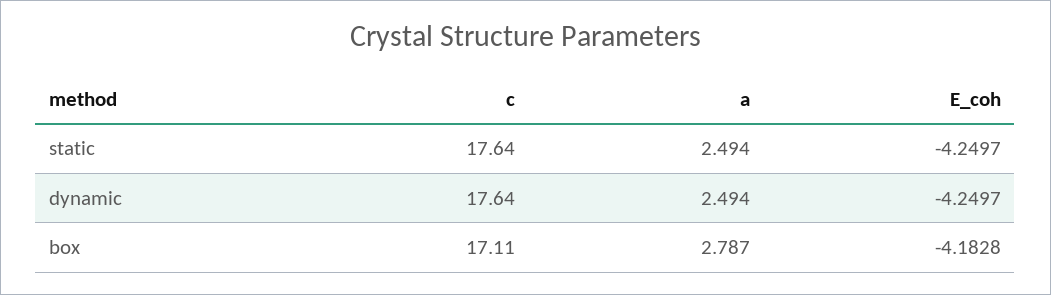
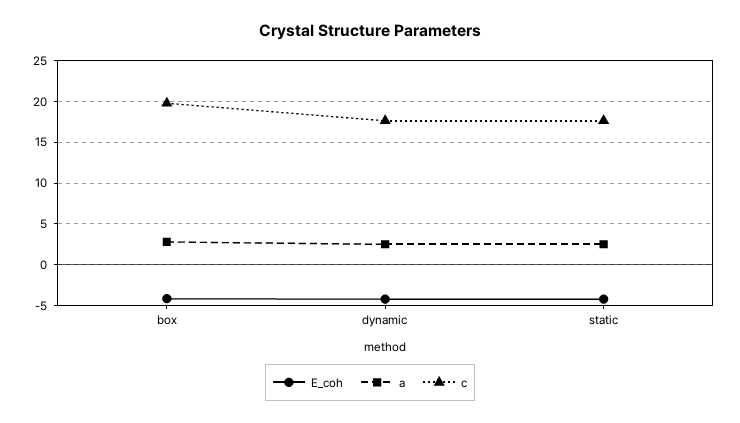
  {
    "c": {
      "static": 17.64,
      "dynamic": 17.64,
-     "box": 17.11
+     "box": 20
    },
    "a": {
      "static": 2.494,
      "dynamic": 2.494,
      "box": 2.787
    },
    "E_coh": {
      "static": -4.2497,
      "dynamic": -4.2497,
      "box": -4.1828
    }
  }

